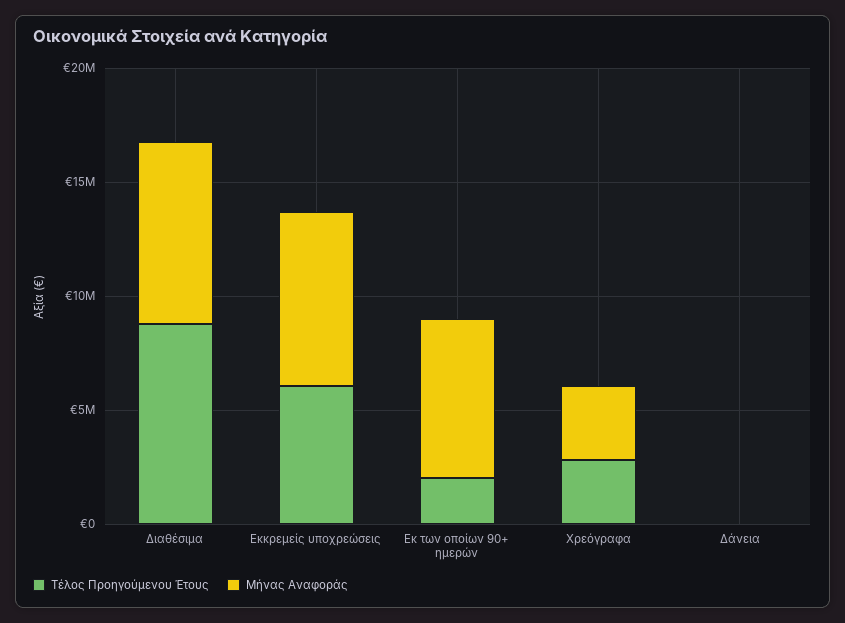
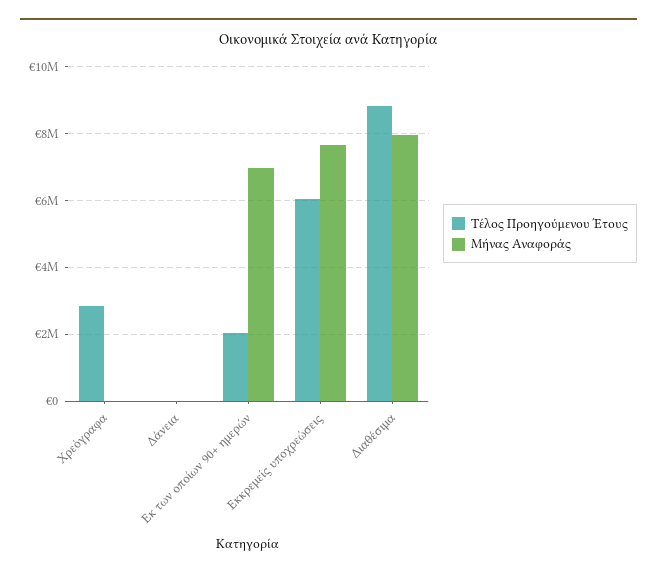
  {
    "Τέλος Προηγούμενου Έτους": {
      "Διαθέσιμα": 8800000,
      "Εκκρεμείς υποχρεώσεις": 6000000,
      "Εκ των οποίων 90+ ημερών": 2000000,
      "Χρεόγραφα": 2800000,
      "Δάνεια": 0
    },
    "Μήνας Αναφοράς": {
      "Διαθέσιμα": 8000000,
      "Εκκρεμείς υποχρεώσεις": 7600000,
      "Εκ των οποίων 90+ ημερών": 7000000,
-     "Χρεόγραφα": 3000000,
+     "Χρεόγραφα": 0,
      "Δάνεια": 0
    }
  }

